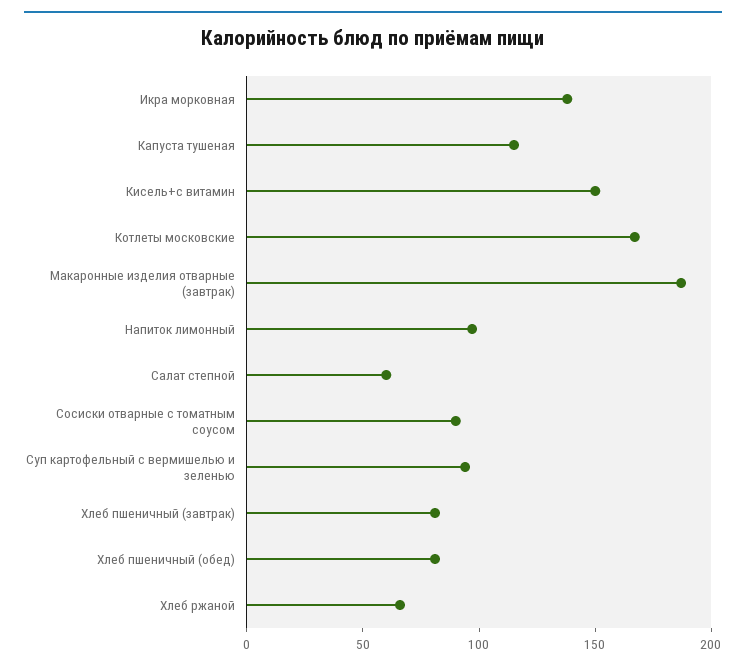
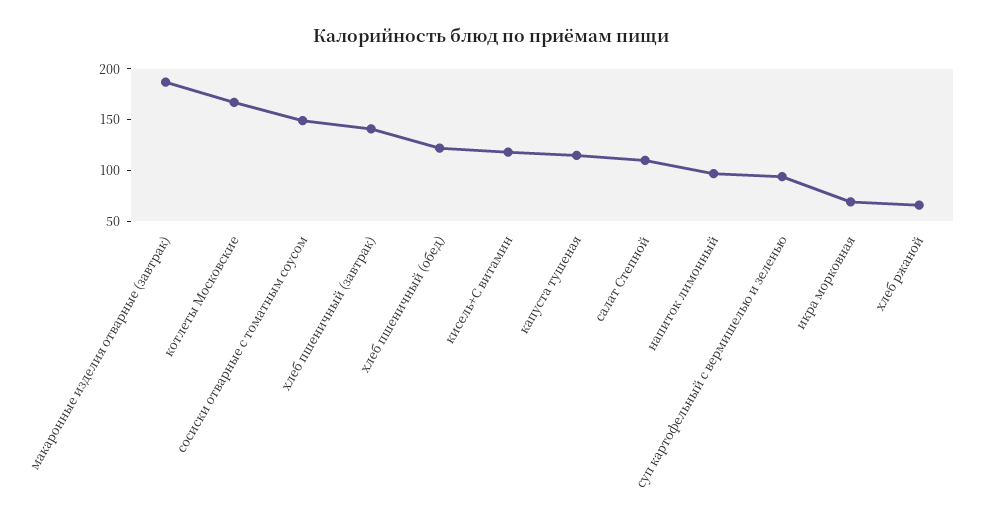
  {
-   "Икра морковная": 140,
+   "Икра морковная": 70,
    "Капуста тушеная": 120,
-   "Кисель+с витамин": 150,
+   "Кисель+с витамин": 120,
    "Котлеты московские": 170,
    "Макаронные изделия отварные (завтрак)": 190,
    "Напиток лимонный": 100,
-   "Салат степной": 60,
+   "Салат степной": 110,
-   "Сосиски отварные с томатным соусом": 90,
+   "Сосиски отварные с томатным соусом": 150,
    "Суп картофельный с вермишелью и зеленью": 90,
-   "Хлеб пшеничный (завтрак)": 80,
+   "Хлеб пшеничный (завтрак)": 140,
-   "Хлеб пшеничный (обед)": 80,
+   "Хлеб пшеничный (обед)": 120,
    "Хлеб ржаной": 70
  }

